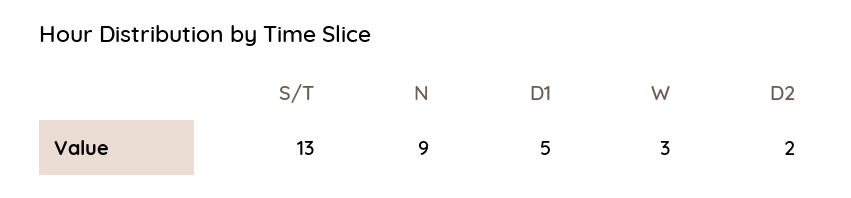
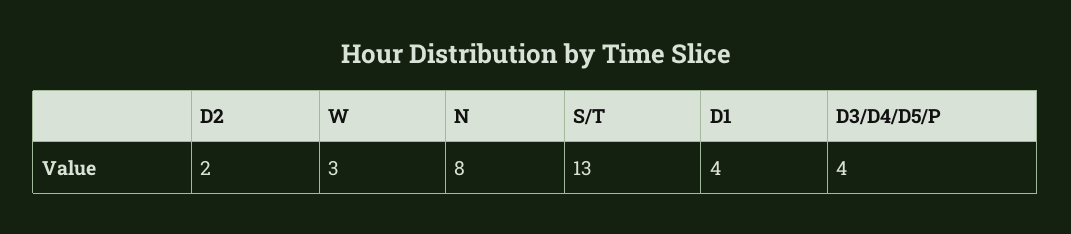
  {
    "S/T": 13,
-   "N": 9,
+   "N": 8,
-   "D1": 5,
+   "D1": 4,
    "W": 3,
-   "D2": 2
+   "D2": 2,
+   "D3/D4/D5/P": 4
  }

